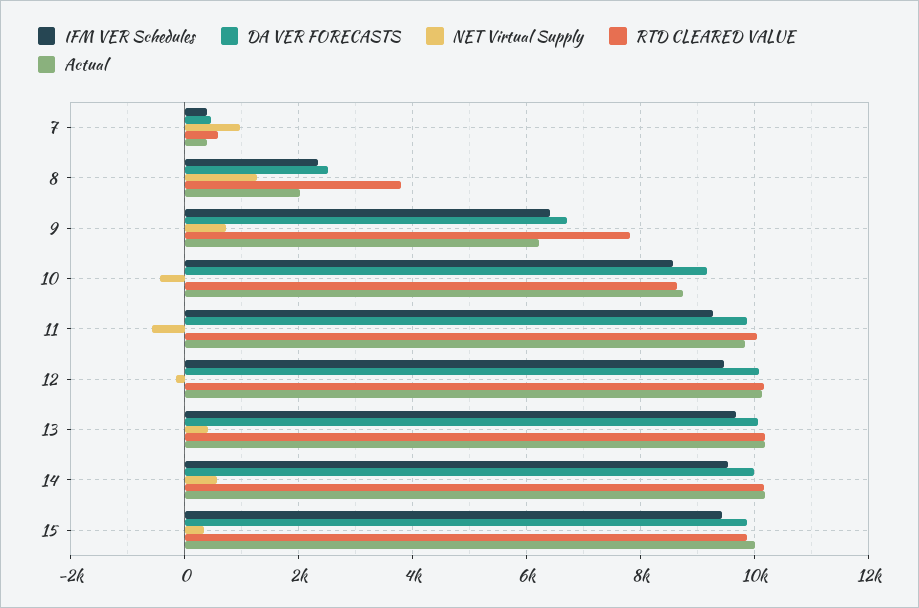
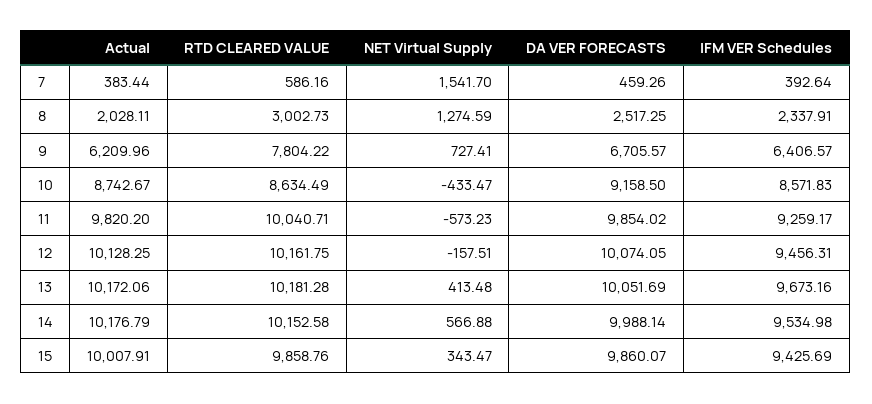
  {
    "IFM VER Schedules": {
      "7": 392.64,
      "8": 2337.91,
      "9": 6406.57,
      "10": 8571.83,
      "11": 9259.17,
      "12": 9456.31,
      "13": 9673.16,
      "14": 9534.98,
      "15": 9425.69
    },
    "DA VER FORECASTS": {
      "7": 459.26,
      "8": 2517.25,
      "9": 6705.57,
      "10": 9158.5,
      "11": 9854.02,
      "12": 10074.05,
      "13": 10051.69,
      "14": 9988.14,
      "15": 9860.07
    },
    "NET Virtual Supply": {
-     "7": 1000,
+     "7": 1541.7,
      "8": 1274.59,
      "9": 727.41,
      "10": -433.47,
      "11": -573.23,
      "12": -157.51,
      "13": 413.48,
      "14": 566.88,
      "15": 343.47
    },
    "RTD CLEARED VALUE": {
      "7": 586.16,
-     "8": 3800,
+     "8": 3002.73,
      "9": 7804.22,
      "10": 8634.49,
      "11": 10040.71,
      "12": 10161.75,
      "13": 10181.28,
      "14": 10152.58,
      "15": 9858.76
    },
    "Actual": {
      "7": 383.44,
      "8": 2028.11,
      "9": 6209.96,
      "10": 8742.67,
      "11": 9820.2,
      "12": 10128.25,
      "13": 10172.06,
      "14": 10176.79,
      "15": 10007.91
    }
  }

